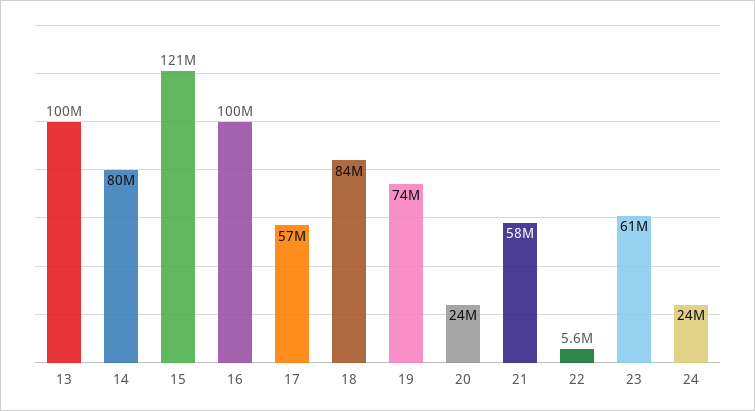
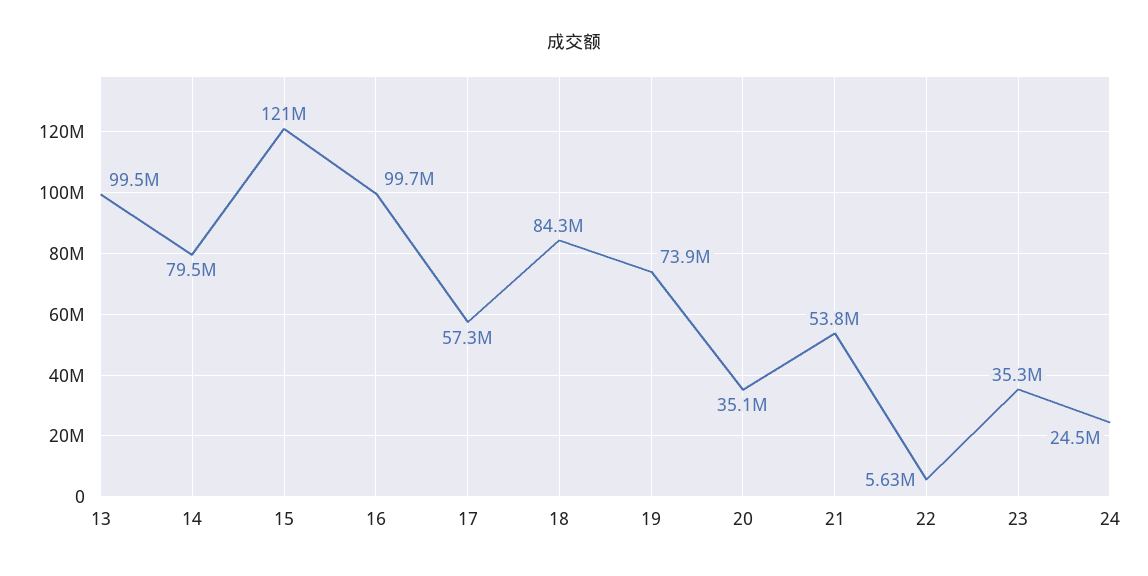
  {
    "13": 99500000,
    "14": 79500000,
    "15": 121000000,
    "16": 99700000,
    "17": 57300000,
    "18": 84300000,
    "19": 73900000,
-   "20": 24000000,
+   "20": 35100000,
-   "21": 58000000,
+   "21": 53800000,
    "22": 5630000,
-   "23": 61000000,
+   "23": 35300000,
    "24": 24500000
  }

